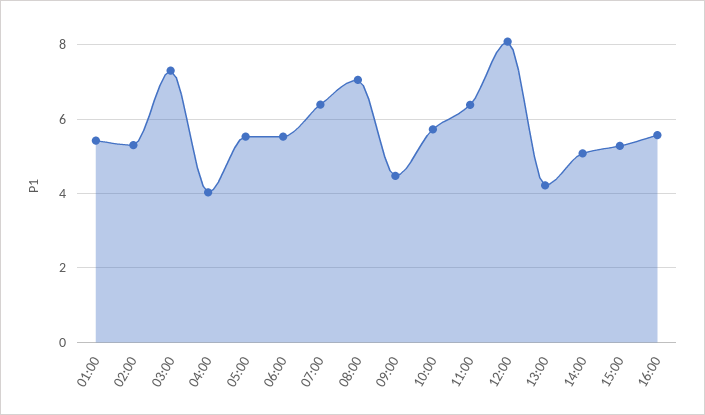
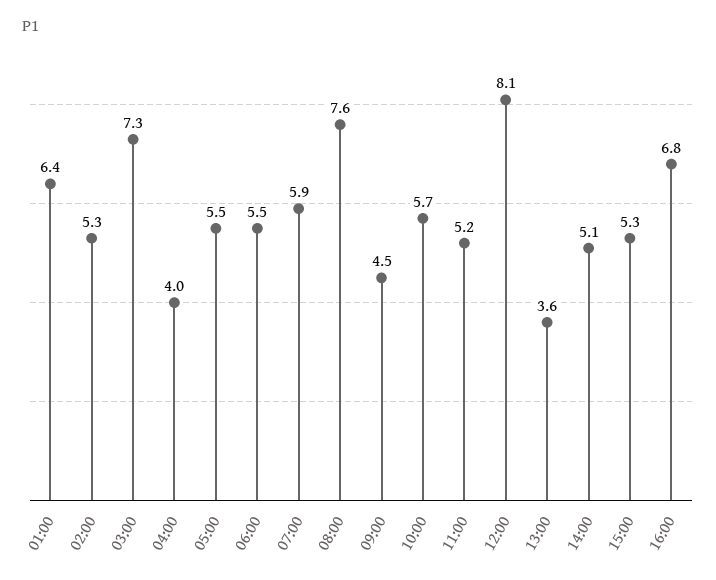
  {
-   "01:00": 5.4,
+   "01:00": 6.4,
    "02:00": 5.3,
    "03:00": 7.3,
    "04:00": 4,
    "05:00": 5.5,
    "06:00": 5.5,
-   "07:00": 6.4,
+   "07:00": 5.9,
-   "08:00": 7,
+   "08:00": 7.6,
    "09:00": 4.5,
    "10:00": 5.7,
-   "11:00": 6.4,
+   "11:00": 5.2,
    "12:00": 8.1,
-   "13:00": 4.2,
+   "13:00": 3.6,
    "14:00": 5.1,
    "15:00": 5.3,
-   "16:00": 5.6
+   "16:00": 6.8
  }

